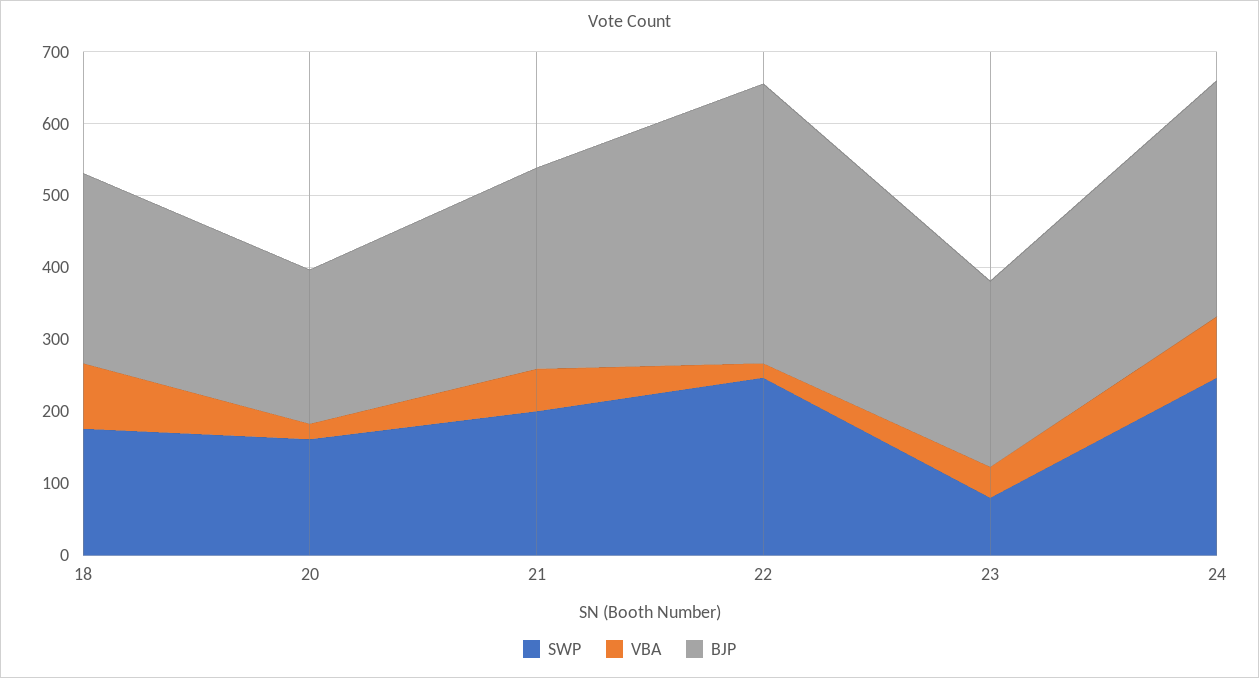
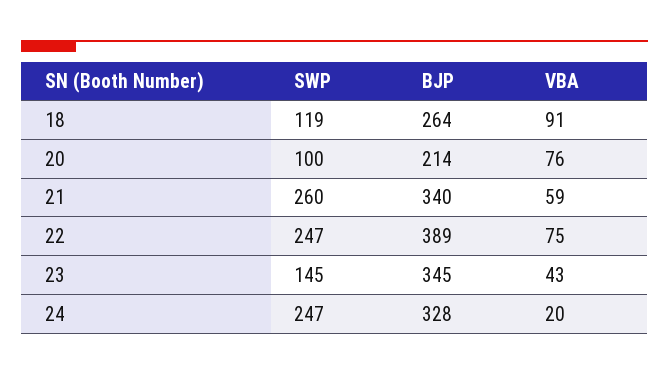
  {
    "SWP": {
-     "18": 180,
+     "18": 119,
-     "20": 160,
+     "20": 100,
-     "21": 200,
+     "21": 260,
      "22": 247,
-     "23": 80,
+     "23": 145,
      "24": 247
    },
    "VBA": {
      "18": 91,
-     "20": 20,
+     "20": 76,
      "21": 59,
-     "22": 20,
+     "22": 75,
      "23": 43,
-     "24": 80
+     "24": 20
    },
    "BJP": {
      "18": 264,
      "20": 214,
-     "21": 280,
+     "21": 340,
      "22": 389,
-     "23": 260,
+     "23": 345,
      "24": 328
    }
  }

